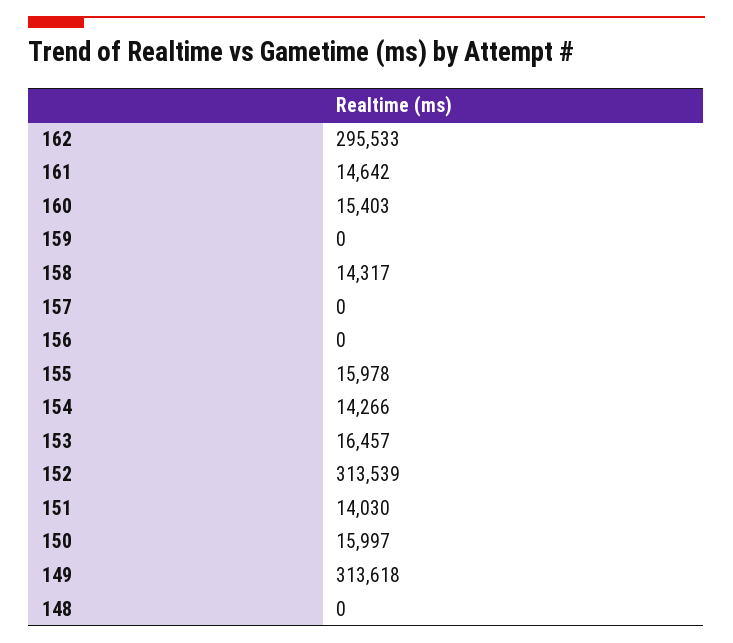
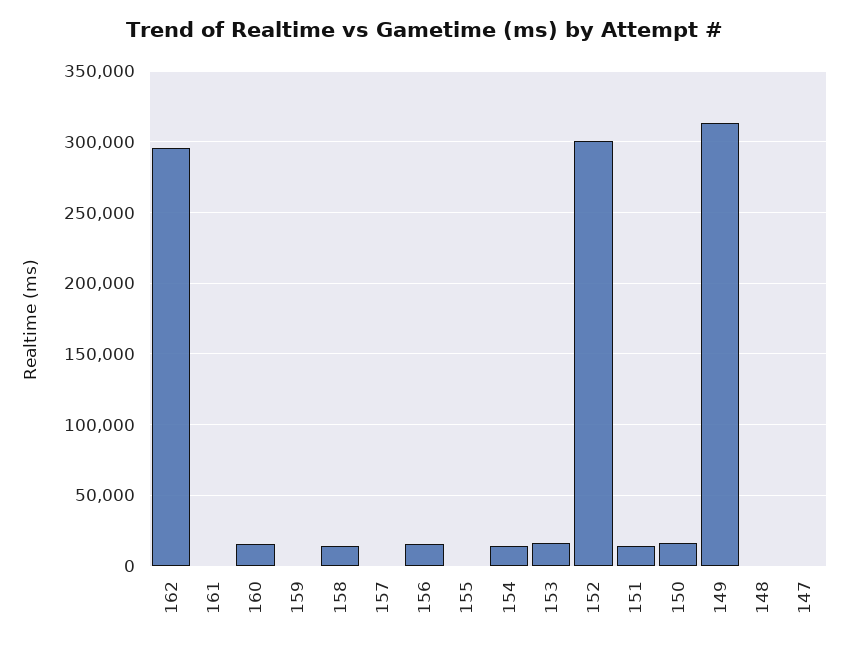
  {
    "162": 295533,
-   "161": 14642,
+   "161": 0,
    "160": 15403,
    "159": 0,
    "158": 14317,
    "157": 0,
-   "156": 0,
+   "156": 15000,
-   "155": 15978,
+   "155": 0,
    "154": 14266,
    "153": 16457,
-   "152": 313539,
+   "152": 300000,
    "151": 14030,
    "150": 15997,
    "149": 313618,
-   "148": 0
+   "148": 0,
+   "147": 0
  }

